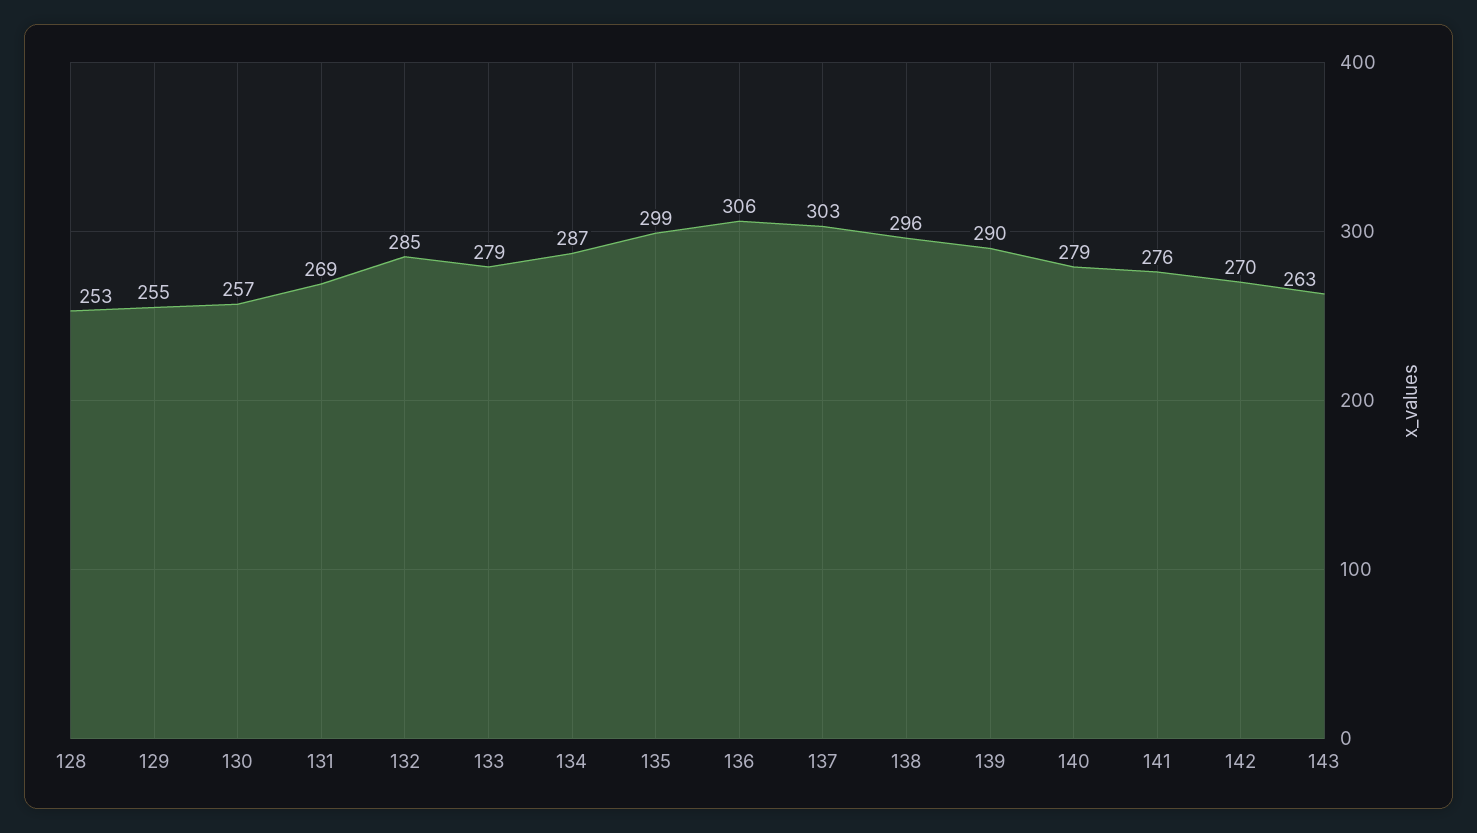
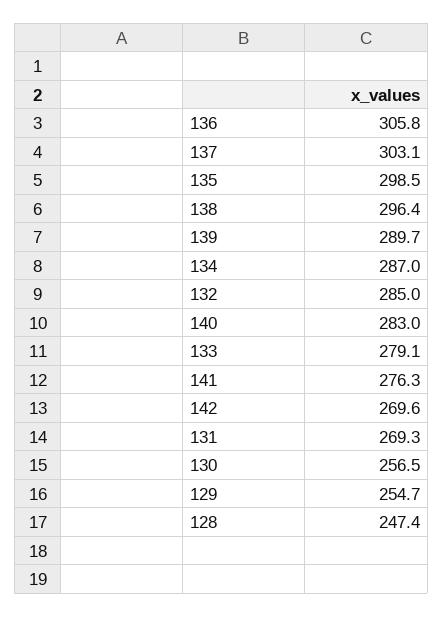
  {
-   "128": 253,
+   "128": 247.4,
    "129": 254.7,
    "130": 256.5,
    "131": 269.3,
    "132": 285,
    "133": 279.1,
    "134": 287,
    "135": 298.5,
    "136": 305.8,
    "137": 303.1,
    "138": 296.4,
    "139": 289.7,
-   "140": 279,
+   "140": 283,
    "141": 276.3,
-   "142": 269.6,
+   "142": 269.6
-   "143": 263
  }

